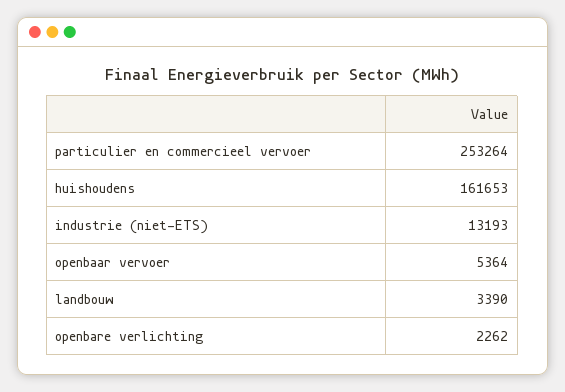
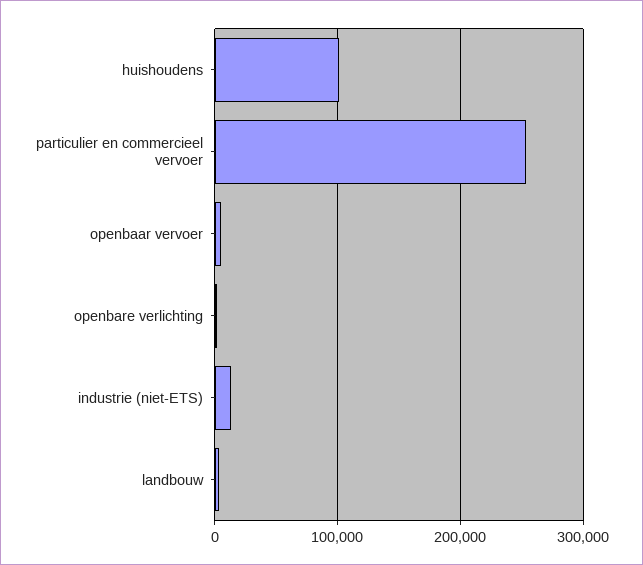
  {
    "particulier en commercieel vervoer": 253264,
-   "huishoudens": 161653,
+   "huishoudens": 100000,
    "industrie (niet-ETS)": 13193,
    "openbaar vervoer": 5364,
    "landbouw": 3390,
    "openbare verlichting": 2262
  }

